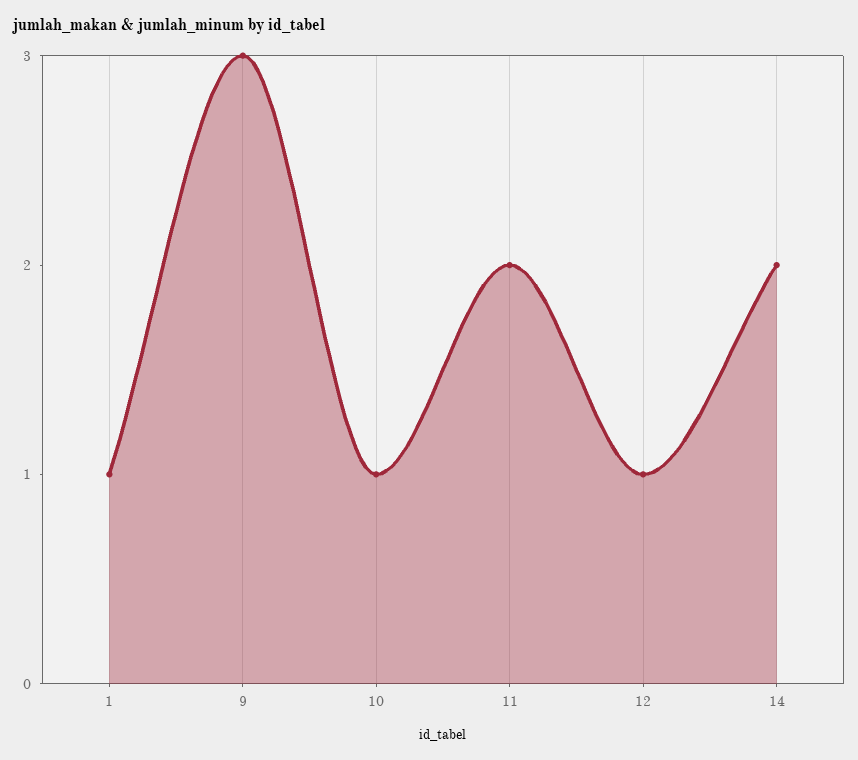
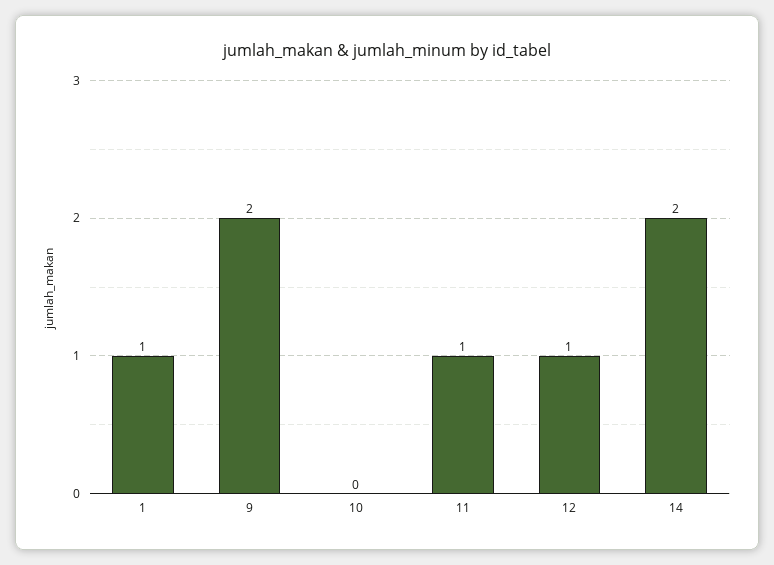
  {
    "1": 1,
-   "9": 3,
+   "9": 2,
-   "10": 1,
+   "10": 0,
-   "11": 2,
+   "11": 1,
    "12": 1,
    "14": 2
  }

